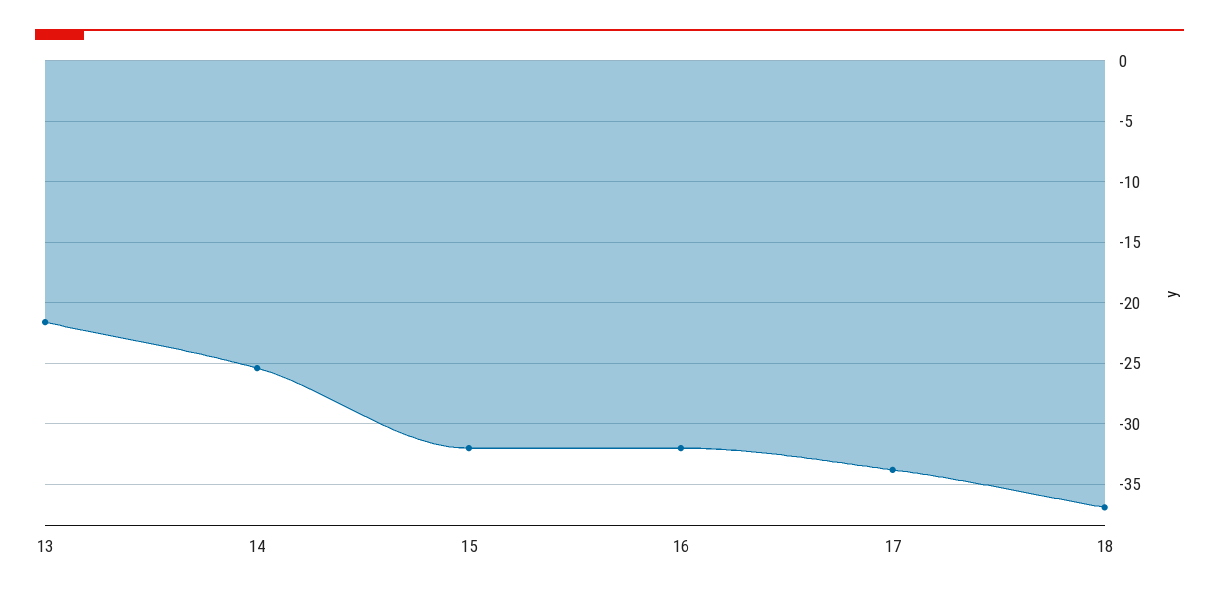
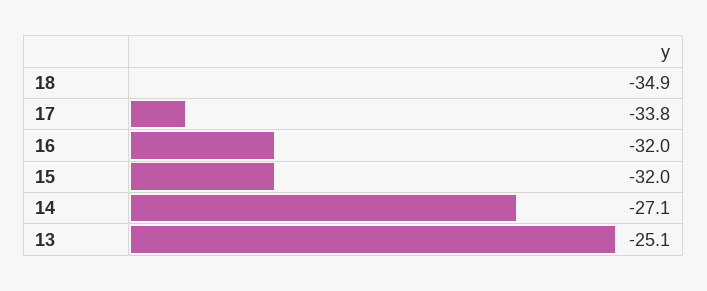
  {
-   "13": -21.5,
+   "13": -25.1,
-   "14": -25.5,
+   "14": -27.1,
    "15": -32,
    "16": -32,
    "17": -33.8,
-   "18": -37
+   "18": -34.9
  }

